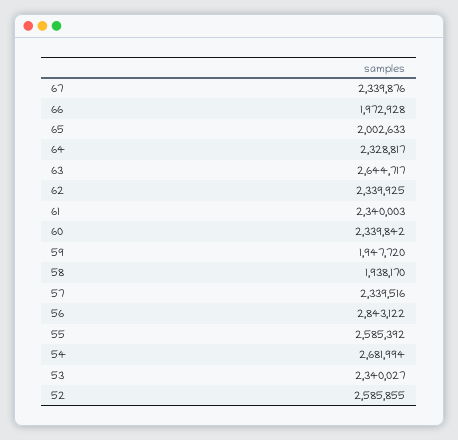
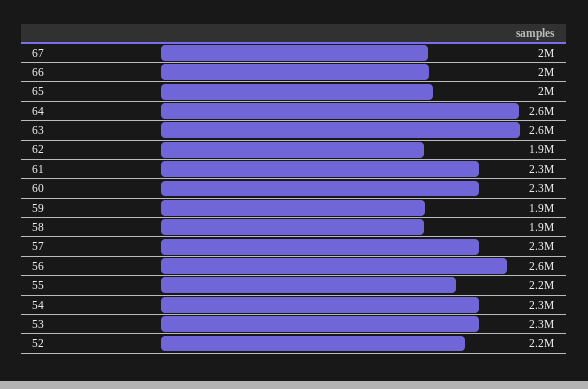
  {
-   "67": 2339876,
+   "67": 2000000,
    "66": 1972928,
    "65": 2002633,
-   "64": 2328817,
+   "64": 2600000,
    "63": 2644717,
-   "62": 2339925,
+   "62": 1900000,
    "61": 2340003,
    "60": 2339842,
    "59": 1947720,
    "58": 1938170,
    "57": 2339516,
-   "56": 2843122,
+   "56": 2600000,
-   "55": 2585392,
+   "55": 2200000,
-   "54": 2681994,
+   "54": 2300000,
    "53": 2340027,
-   "52": 2585855
+   "52": 2200000
  }

